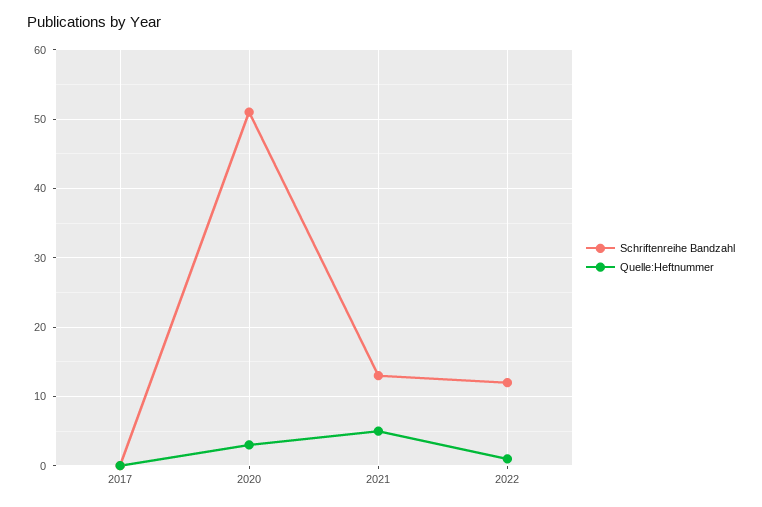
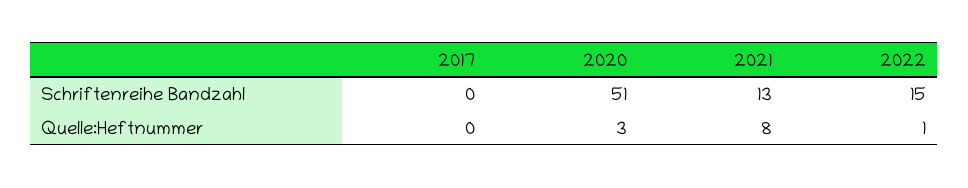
  {
    "Schriftenreihe Bandzahl": {
      "2017": 0,
      "2020": 51,
      "2021": 13,
-     "2022": 12
+     "2022": 15
    },
    "Quelle:Heftnummer": {
      "2017": 0,
      "2020": 3,
-     "2021": 5,
+     "2021": 8,
      "2022": 1
    }
  }

